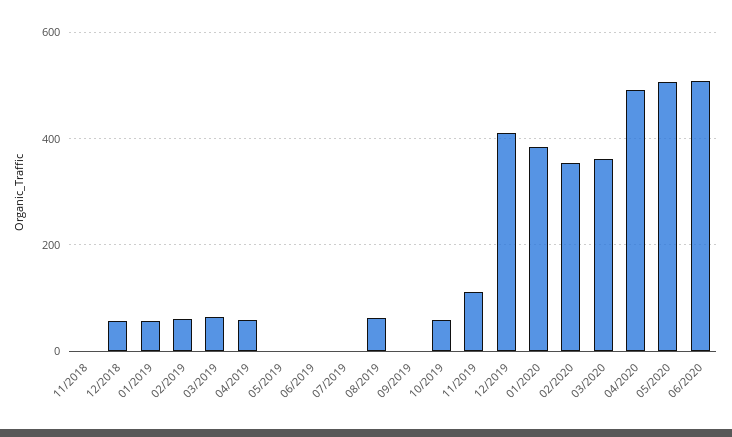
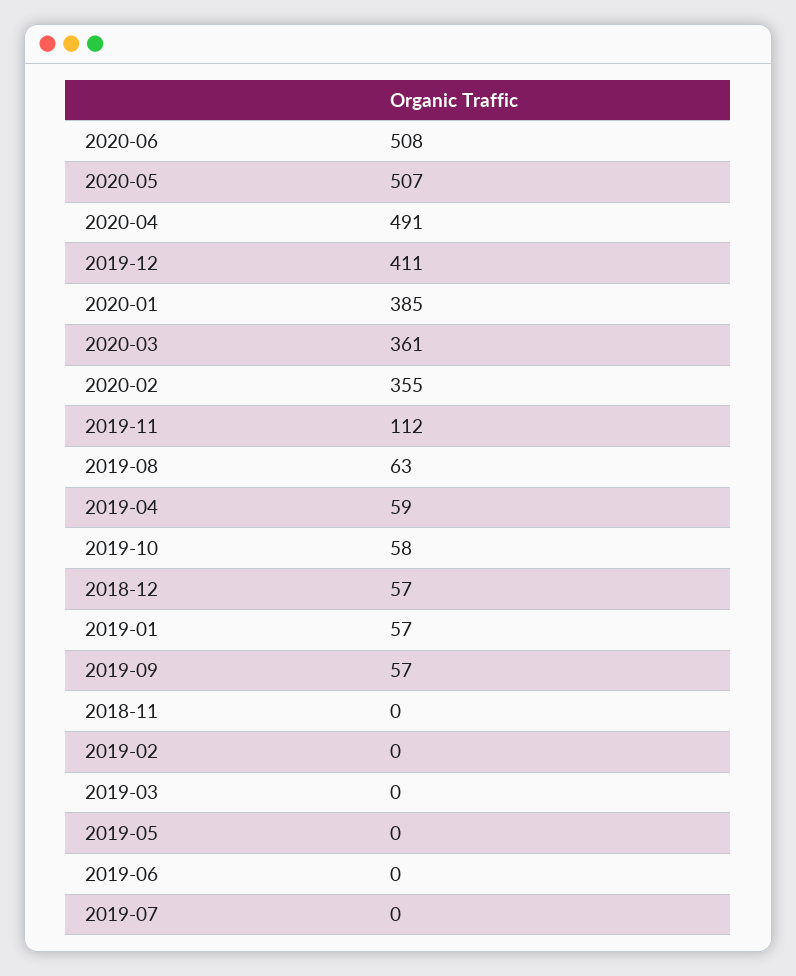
  {
    "11/2018": 0,
    "12/2018": 57,
    "01/2019": 57,
-   "02/2019": 60,
+   "02/2019": 0,
-   "03/2019": 60,
+   "03/2019": 0,
    "04/2019": 59,
    "05/2019": 0,
    "06/2019": 0,
    "07/2019": 0,
    "08/2019": 63,
-   "09/2019": 0,
+   "09/2019": 57,
    "10/2019": 58,
    "11/2019": 112,
    "12/2019": 411,
    "01/2020": 385,
    "02/2020": 355,
    "03/2020": 361,
    "04/2020": 491,
    "05/2020": 507,
    "06/2020": 508
  }

